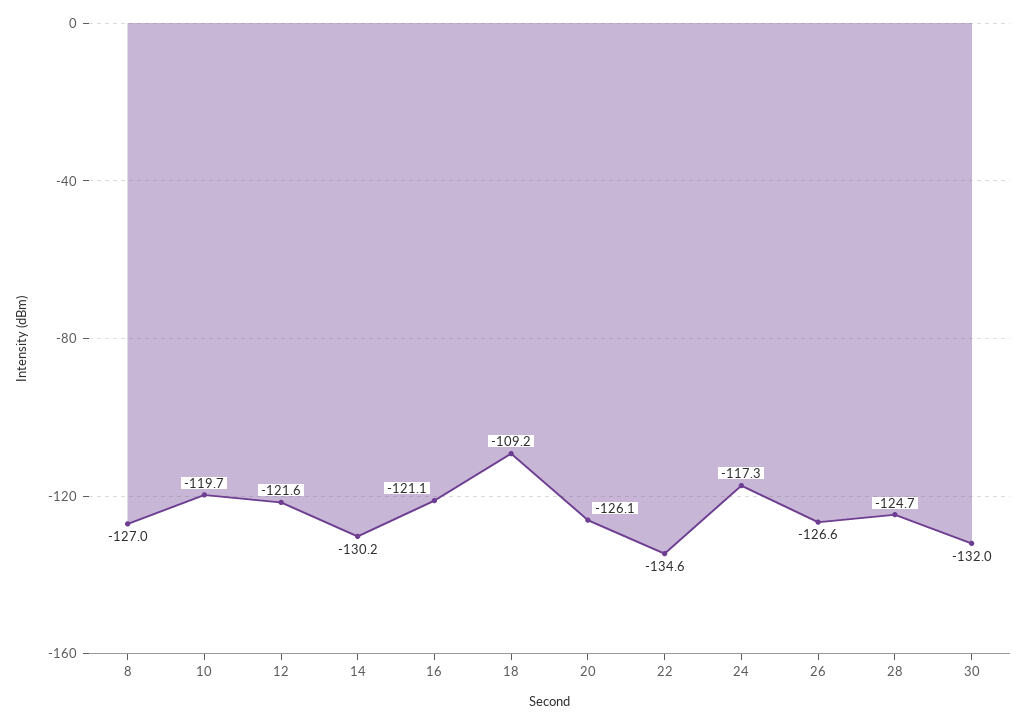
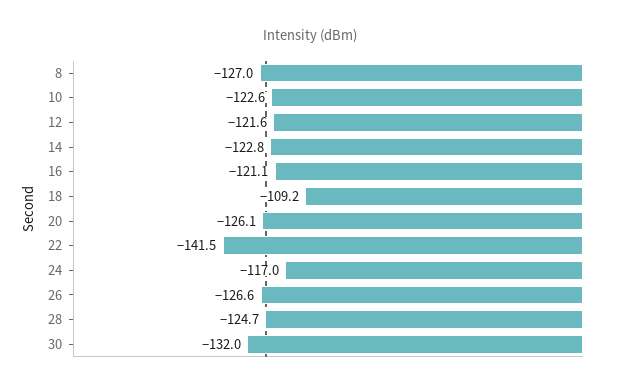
  {
    "8": -127,
-   "10": -119.7,
+   "10": -122.6,
    "12": -121.6,
-   "14": -130.2,
+   "14": -122.8,
    "16": -121.1,
    "18": -109.2,
    "20": -126.1,
-   "22": -134.6,
+   "22": -141.5,
-   "24": -117.3,
+   "24": -117,
    "26": -126.6,
    "28": -124.7,
    "30": -132
  }

